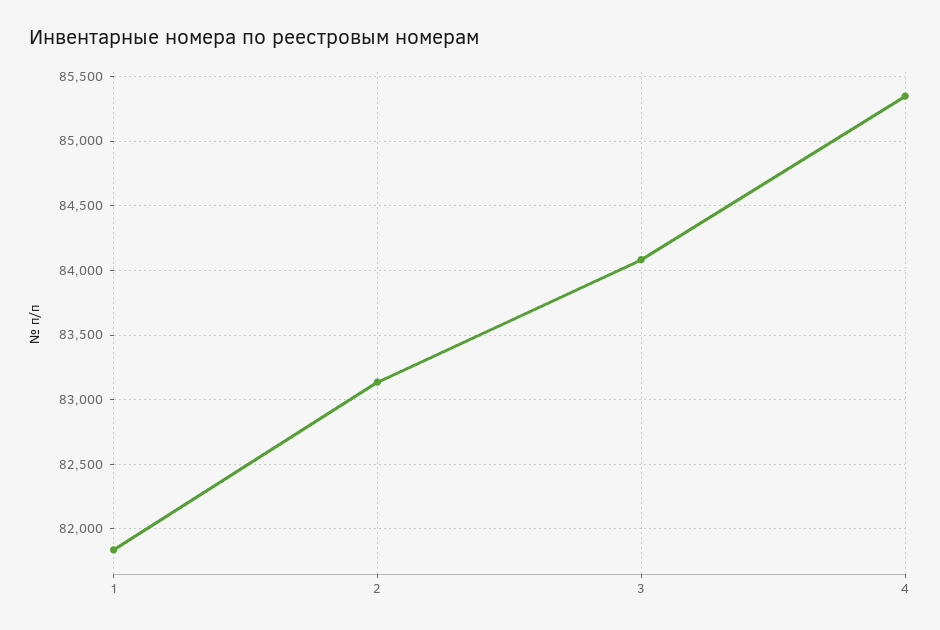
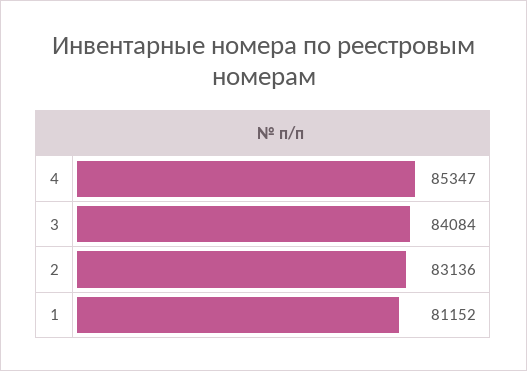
  {
-   "1": 81850,
+   "1": 81152,
    "2": 83136,
    "3": 84084,
    "4": 85347
  }

